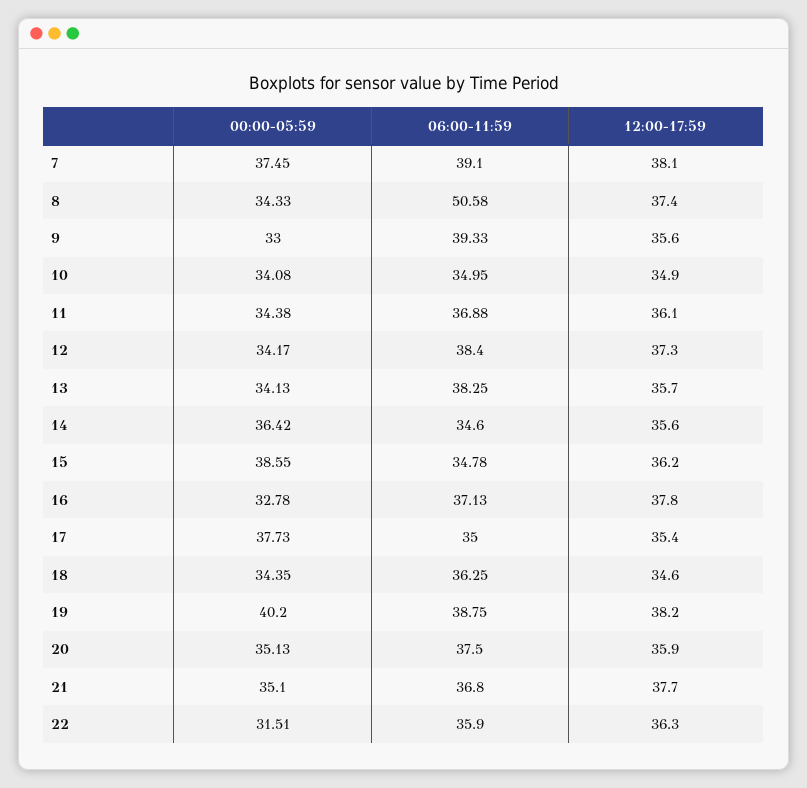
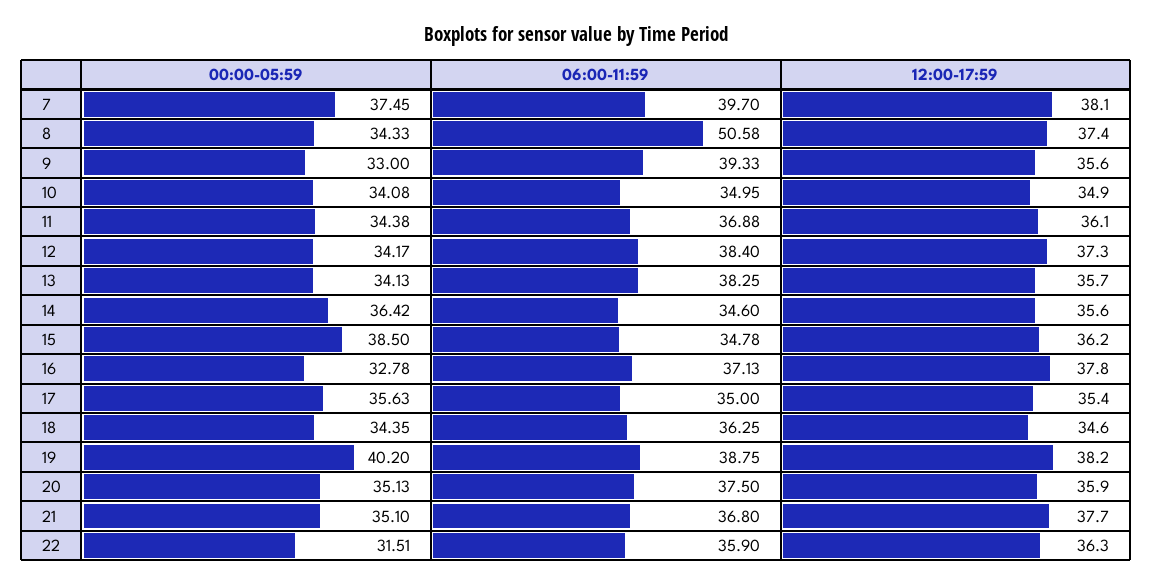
  {
    "00:00-05:59": {
      "7": 37.45,
      "8": 34.33,
      "9": 33,
      "10": 34.08,
      "11": 34.38,
      "12": 34.17,
      "13": 34.13,
      "14": 36.42,
-     "15": 38.55,
+     "15": 38.5,
      "16": 32.78,
-     "17": 37.73,
+     "17": 35.63,
      "18": 34.35,
      "19": 40.2,
      "20": 35.13,
      "21": 35.1,
      "22": 31.51
    },
    "06:00-11:59": {
-     "7": 39.1,
+     "7": 39.7,
      "8": 50.58,
      "9": 39.33,
      "10": 34.95,
      "11": 36.88,
      "12": 38.4,
      "13": 38.25,
      "14": 34.6,
      "15": 34.78,
      "16": 37.13,
      "17": 35,
      "18": 36.25,
      "19": 38.75,
      "20": 37.5,
      "21": 36.8,
      "22": 35.9
    },
    "12:00-17:59": {
      "7": 38.1,
      "8": 37.4,
      "9": 35.6,
      "10": 34.9,
      "11": 36.1,
      "12": 37.3,
      "13": 35.7,
      "14": 35.6,
      "15": 36.2,
      "16": 37.8,
      "17": 35.4,
      "18": 34.6,
      "19": 38.2,
      "20": 35.9,
      "21": 37.7,
      "22": 36.3
    }
  }

